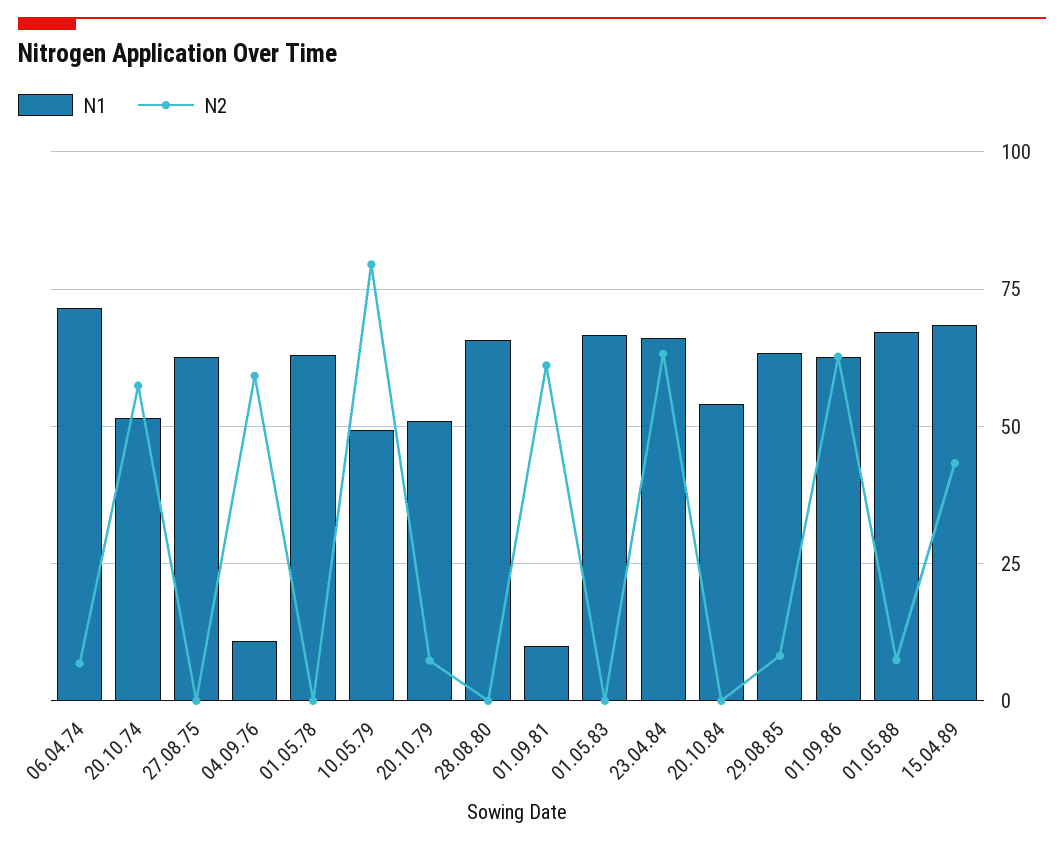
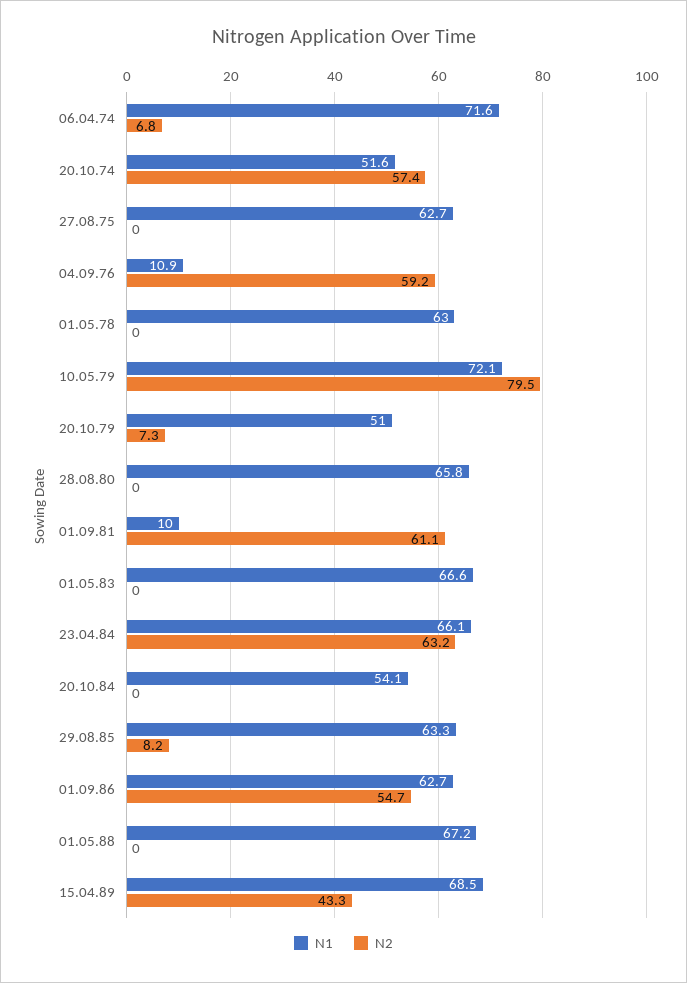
  {
    "N1": {
      "06.04.74": 71.6,
      "20.10.74": 51.6,
      "27.08.75": 62.7,
      "04.09.76": 10.9,
      "01.05.78": 63,
-     "10.05.79": 50,
+     "10.05.79": 72.1,
      "20.10.79": 51,
      "28.08.80": 65.8,
      "01.09.81": 10,
      "01.05.83": 66.6,
      "23.04.84": 66.1,
      "20.10.84": 54.1,
      "29.08.85": 63.3,
      "01.09.86": 62.7,
      "01.05.88": 67.2,
      "15.04.89": 68.5
    },
    "N2": {
      "06.04.74": 6.8,
      "20.10.74": 57.4,
      "27.08.75": 0,
      "04.09.76": 59.2,
      "01.05.78": 0,
      "10.05.79": 79.5,
      "20.10.79": 7.3,
      "28.08.80": 0,
      "01.09.81": 61.1,
      "01.05.83": 0,
      "23.04.84": 63.2,
      "20.10.84": 0,
      "29.08.85": 8.2,
-     "01.09.86": 62.5,
+     "01.09.86": 54.7,
-     "01.05.88": 7.5,
+     "01.05.88": 0,
      "15.04.89": 43.3
    }
  }

